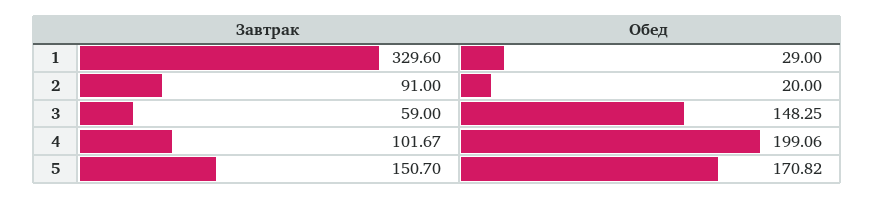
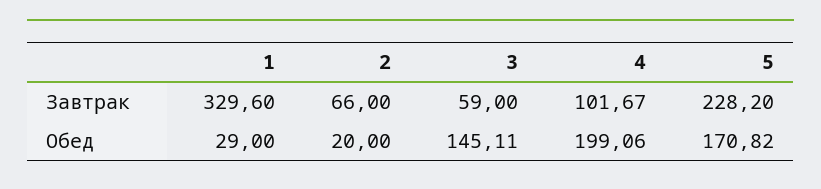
  {
    "Завтрак": {
      "1": 329.6,
-     "2": 91,
+     "2": 66,
      "3": 59,
      "4": 101.67,
-     "5": 150.7
+     "5": 228.2
    },
    "Обед": {
      "1": 29,
      "2": 20,
-     "3": 148.25,
+     "3": 145.11,
      "4": 199.06,
      "5": 170.82
    }
  }

